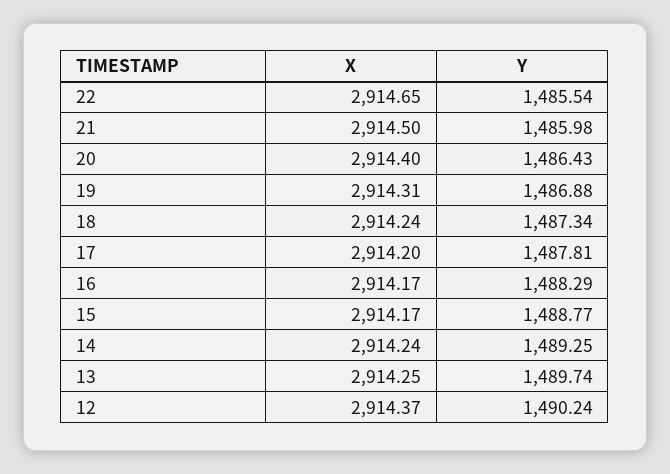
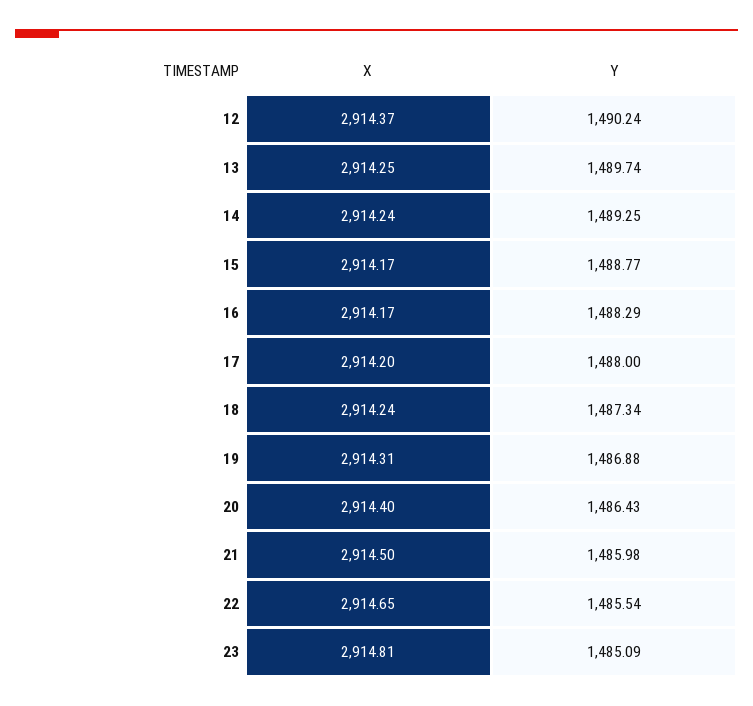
  {
    "X": {
      "22": 2914.65,
      "21": 2914.5,
      "20": 2914.4,
      "19": 2914.31,
      "18": 2914.24,
      "17": 2914.2,
      "16": 2914.17,
      "15": 2914.17,
      "14": 2914.24,
      "13": 2914.25,
-     "12": 2914.37
+     "12": 2914.37,
+     "23": 2914.81
    },
    "Y": {
      "22": 1485.54,
      "21": 1485.98,
      "20": 1486.43,
      "19": 1486.88,
      "18": 1487.34,
-     "17": 1487.81,
+     "17": 1488,
      "16": 1488.29,
      "15": 1488.77,
      "14": 1489.25,
      "13": 1489.74,
-     "12": 1490.24
+     "12": 1490.24,
+     "23": 1485.09
    }
  }

